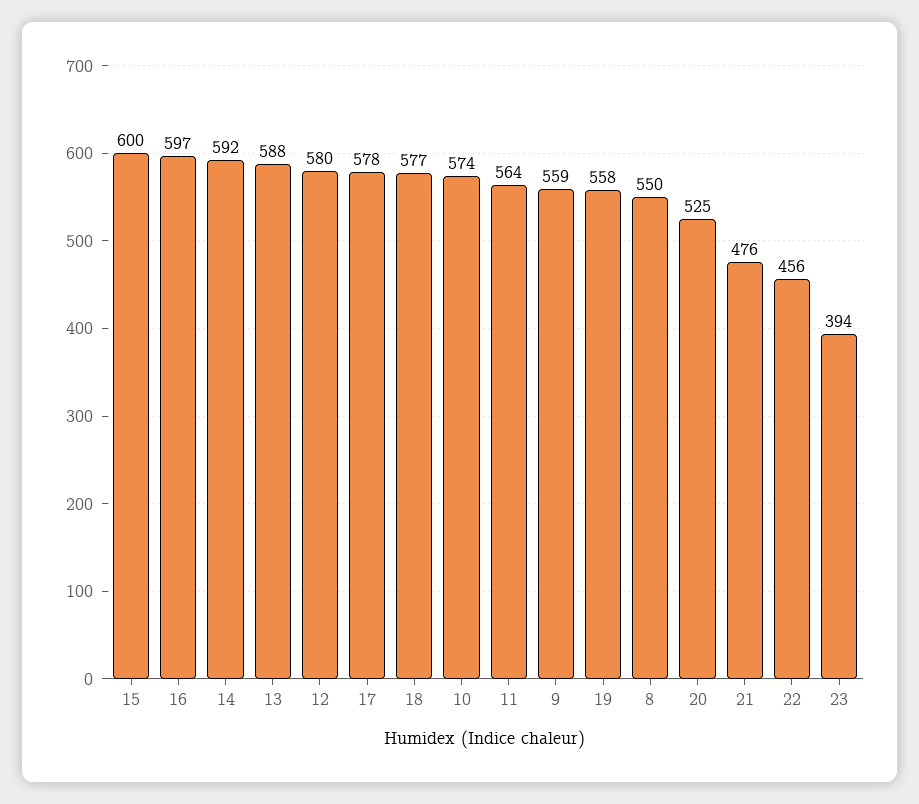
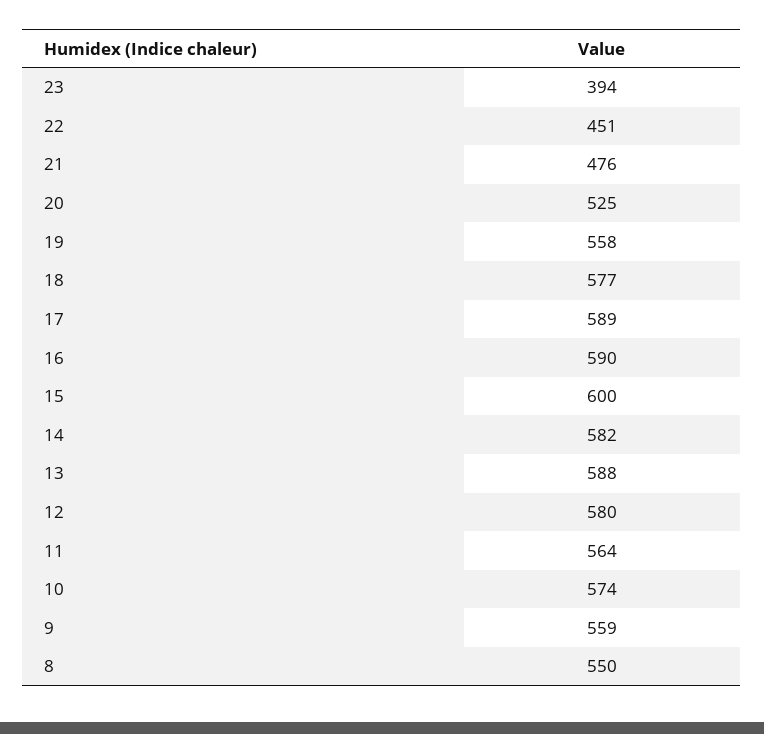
  {
    "15": 600,
-   "16": 597,
+   "16": 590,
-   "14": 592,
+   "14": 582,
    "13": 588,
    "12": 580,
-   "17": 578,
+   "17": 589,
    "18": 577,
    "10": 574,
    "11": 564,
    "9": 559,
    "19": 558,
    "8": 550,
    "20": 525,
    "21": 476,
-   "22": 456,
+   "22": 451,
    "23": 394
  }

